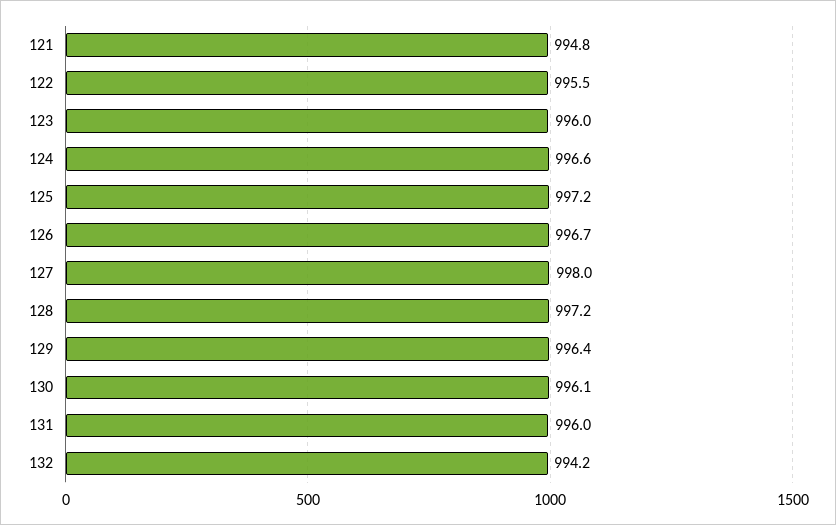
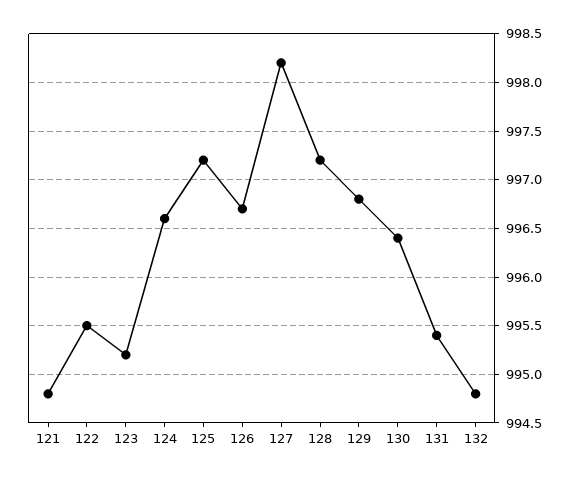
  {
    "121": 994.8,
    "122": 995.5,
-   "123": 996,
+   "123": 995.2,
    "124": 996.6,
    "125": 997.2,
    "126": 996.7,
-   "127": 998,
+   "127": 998.2,
    "128": 997.2,
-   "129": 996.4,
+   "129": 996.8,
-   "130": 996.1,
+   "130": 996.4,
-   "131": 996,
+   "131": 995.4,
-   "132": 994.2
+   "132": 994.8
  }

